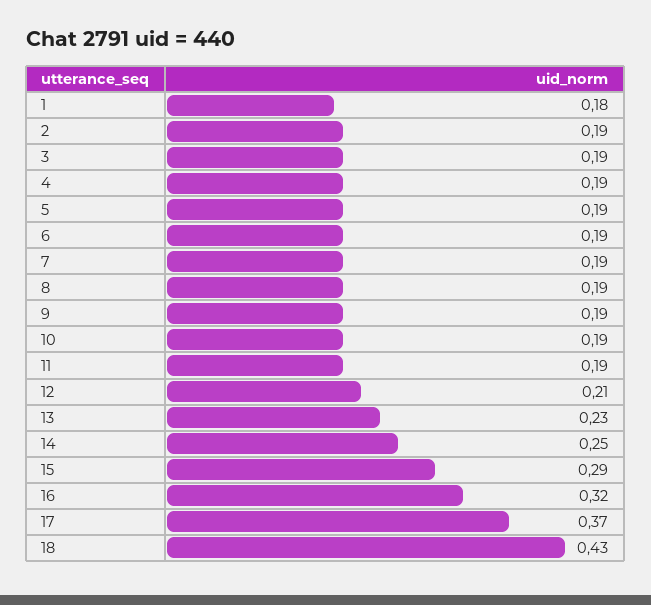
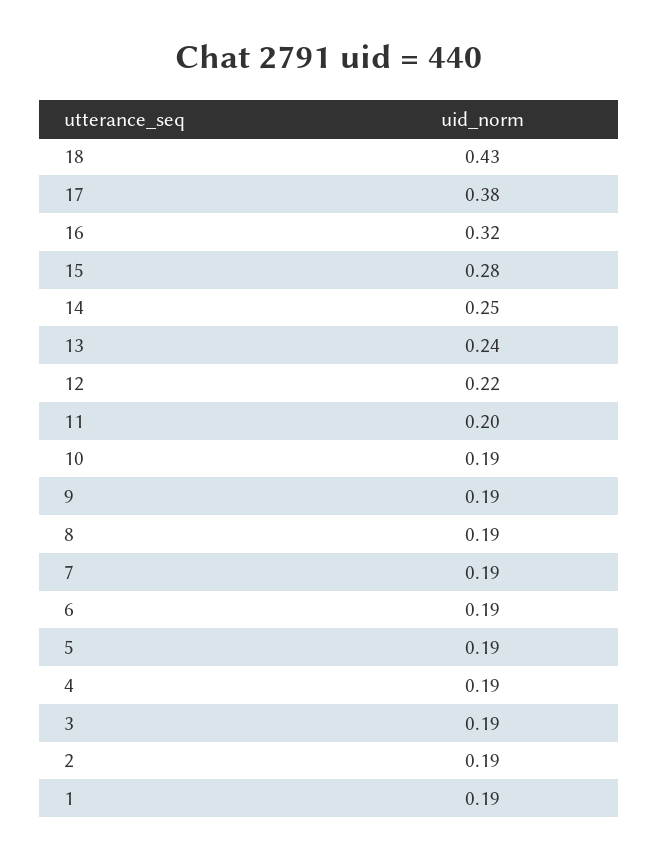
  {
-   "1": 0.18,
+   "1": 0.19,
    "2": 0.19,
    "3": 0.19,
    "4": 0.19,
    "5": 0.19,
    "6": 0.19,
    "7": 0.19,
    "8": 0.19,
    "9": 0.19,
    "10": 0.19,
-   "11": 0.19,
+   "11": 0.2,
-   "12": 0.21,
+   "12": 0.22,
-   "13": 0.23,
+   "13": 0.24,
    "14": 0.25,
-   "15": 0.29,
+   "15": 0.28,
    "16": 0.32,
-   "17": 0.37,
+   "17": 0.38,
    "18": 0.43
  }

